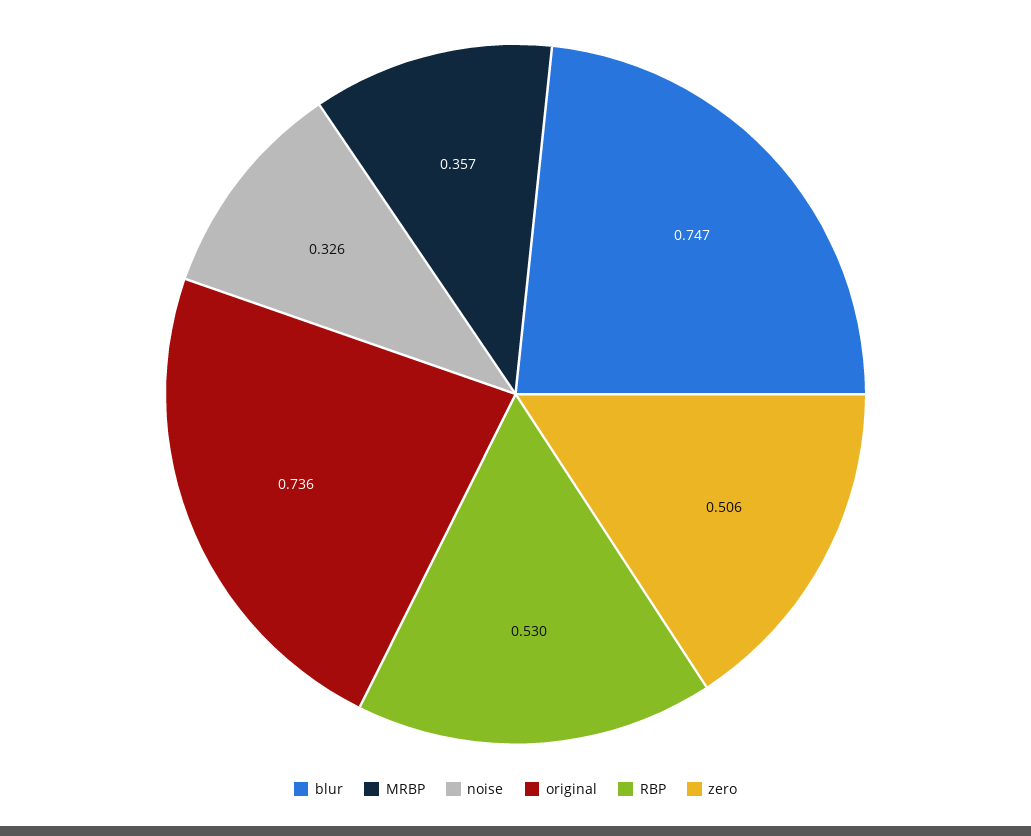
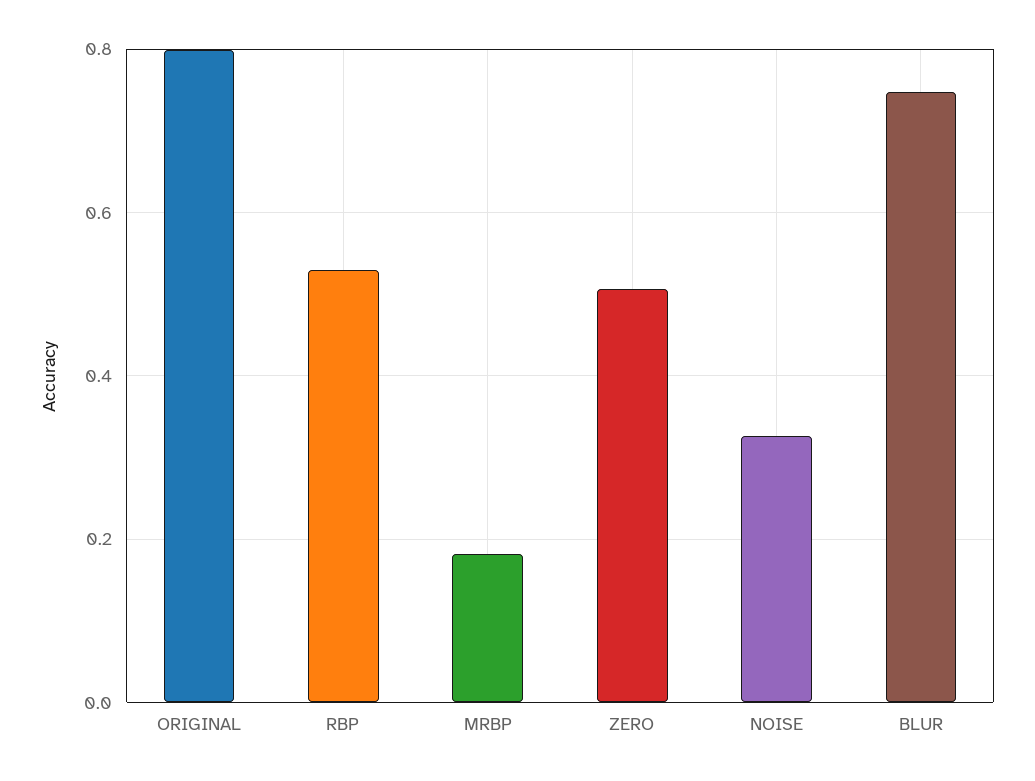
  {
    "blur": 0.747,
-   "MRBP": 0.357,
+   "MRBP": 0.18,
    "noise": 0.326,
-   "original": 0.736,
+   "original": 0.8,
    "RBP": 0.53,
    "zero": 0.506
  }

